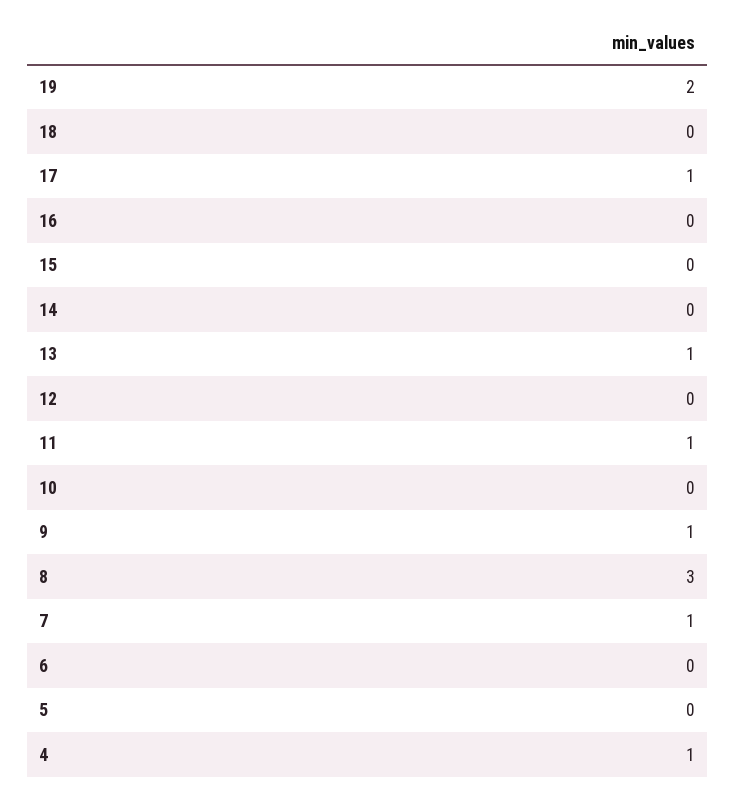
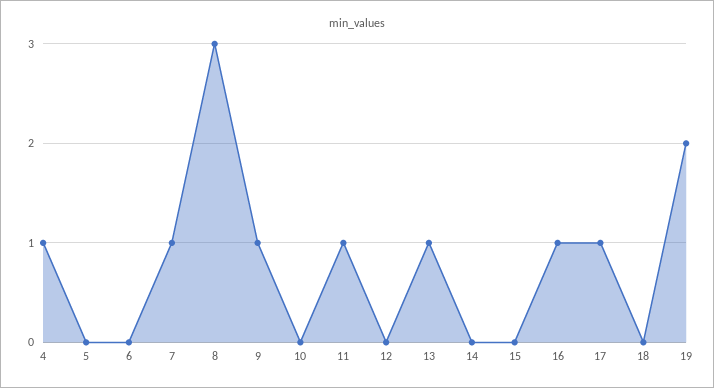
  {
    "19": 2,
    "18": 0,
    "17": 1,
-   "16": 0,
+   "16": 1,
    "15": 0,
    "14": 0,
    "13": 1,
    "12": 0,
    "11": 1,
    "10": 0,
    "9": 1,
    "8": 3,
    "7": 1,
    "6": 0,
    "5": 0,
    "4": 1
  }

